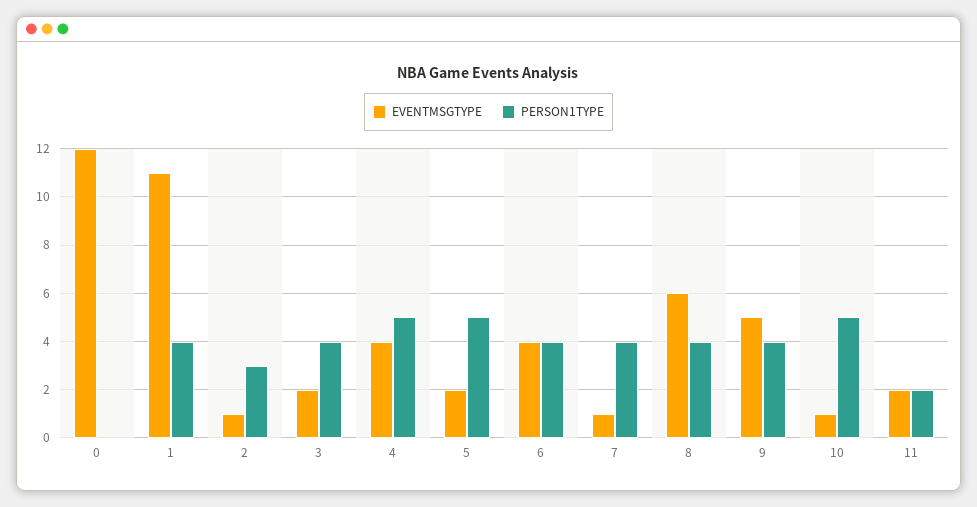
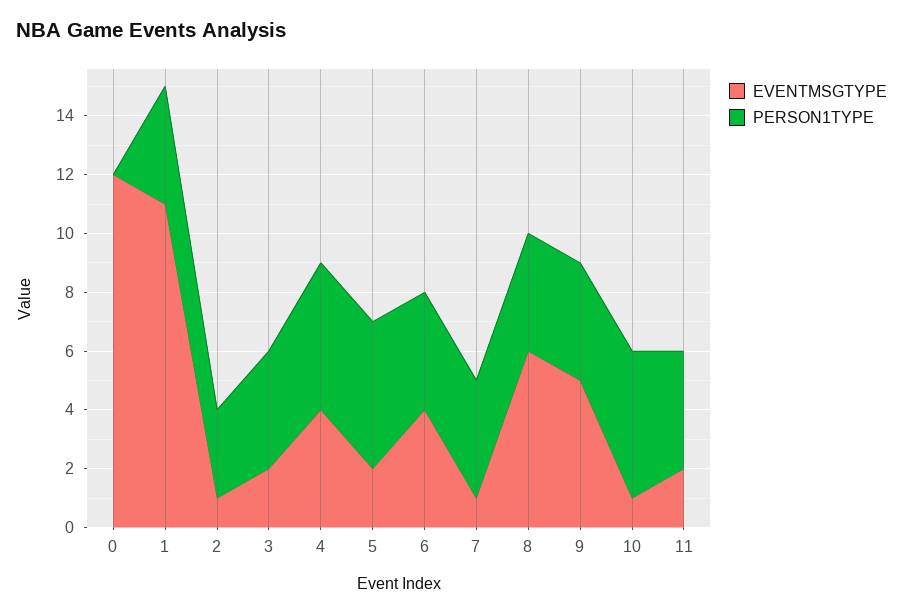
  {
    "EVENTMSGTYPE": {
      "0": 12,
      "1": 11,
      "2": 1,
      "3": 2,
      "4": 4,
      "5": 2,
      "6": 4,
      "7": 1,
      "8": 6,
      "9": 5,
      "10": 1,
      "11": 2
    },
    "PERSON1TYPE": {
      "0": 0,
      "1": 4,
      "2": 3,
      "3": 4,
      "4": 5,
      "5": 5,
      "6": 4,
      "7": 4,
      "8": 4,
      "9": 4,
      "10": 5,
-     "11": 2
+     "11": 4
    }
  }

